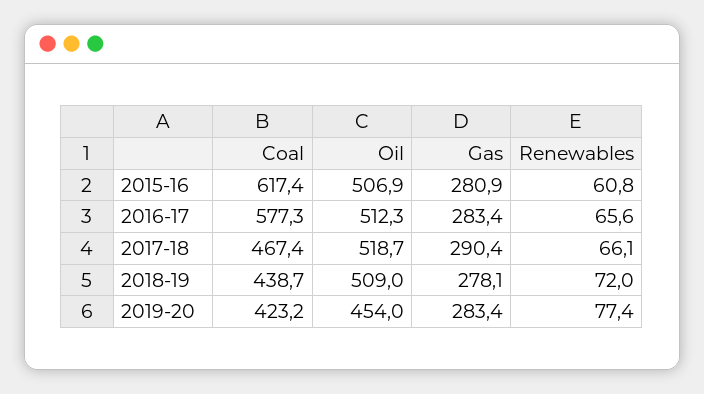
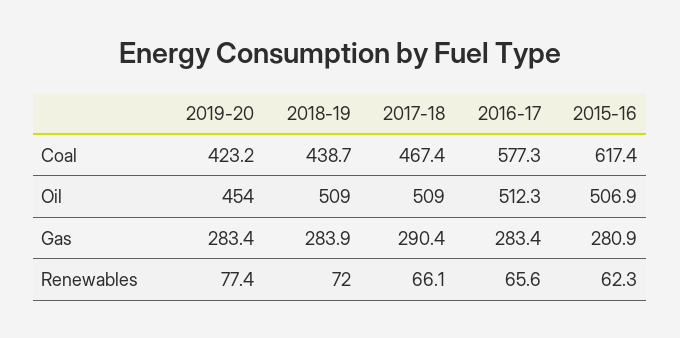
  {
    "Coal": {
      "2015-16": 617.4,
      "2016-17": 577.3,
      "2017-18": 467.4,
      "2018-19": 438.7,
      "2019-20": 423.2
    },
    "Oil": {
      "2015-16": 506.9,
      "2016-17": 512.3,
-     "2017-18": 518.7,
+     "2017-18": 509,
      "2018-19": 509,
      "2019-20": 454
    },
    "Gas": {
      "2015-16": 280.9,
      "2016-17": 283.4,
      "2017-18": 290.4,
-     "2018-19": 278.1,
+     "2018-19": 283.9,
      "2019-20": 283.4
    },
    "Renewables": {
-     "2015-16": 60.8,
+     "2015-16": 62.3,
      "2016-17": 65.6,
      "2017-18": 66.1,
      "2018-19": 72,
      "2019-20": 77.4
    }
  }

